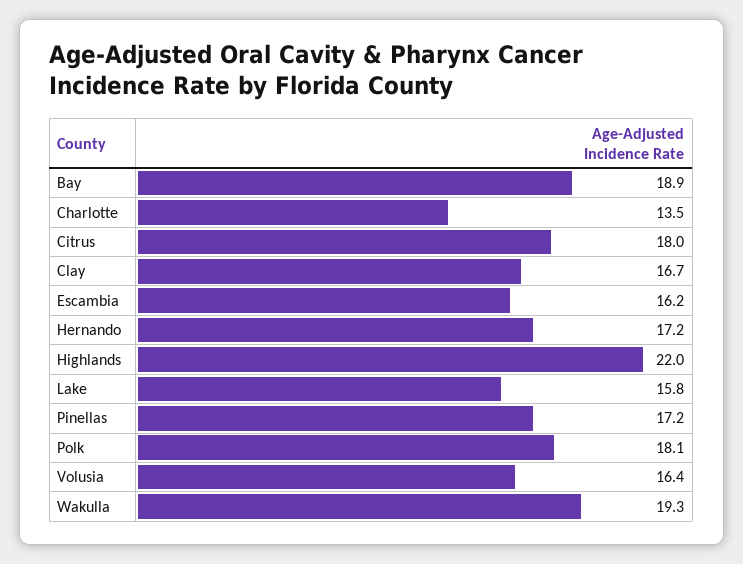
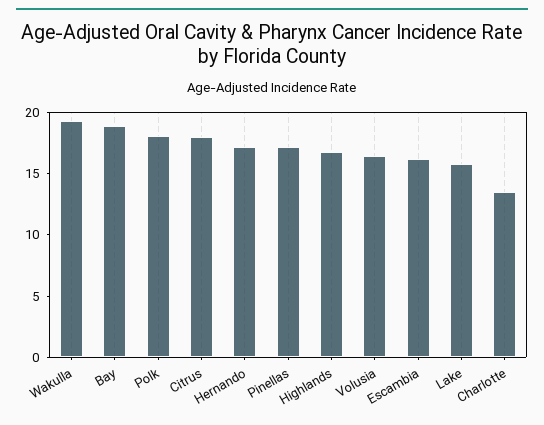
  {
    "Bay": 18.9,
    "Charlotte": 13.5,
    "Citrus": 18,
-   "Clay": 16.7,
    "Escambia": 16.2,
    "Hernando": 17.2,
-   "Highlands": 22,
+   "Highlands": 17,
    "Lake": 15.8,
    "Pinellas": 17.2,
    "Polk": 18.1,
    "Volusia": 16.4,
    "Wakulla": 19.3
  }

